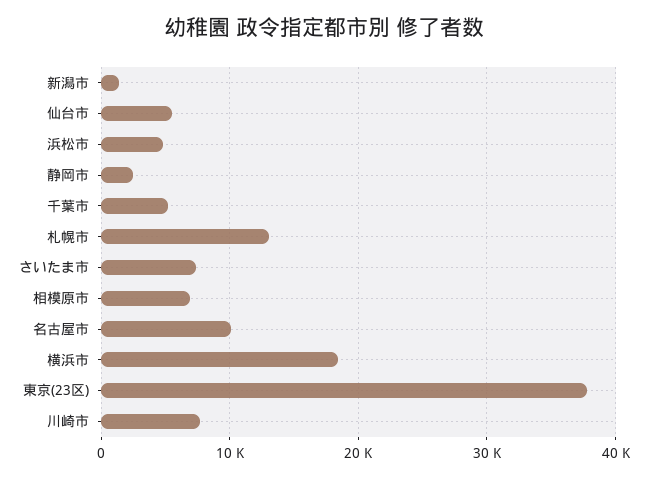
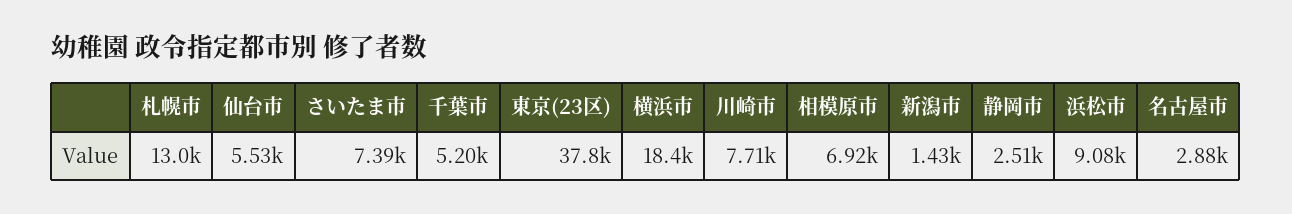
  {
    "新潟市": 1430,
    "仙台市": 5530,
-   "浜松市": 5000,
+   "浜松市": 9080,
    "静岡市": 2510,
    "千葉市": 5200,
    "札幌市": 13000,
    "さいたま市": 7390,
    "相模原市": 6920,
-   "名古屋市": 10000,
+   "名古屋市": 2880,
    "横浜市": 18400,
    "東京(23区)": 37800,
    "川崎市": 7710
  }

